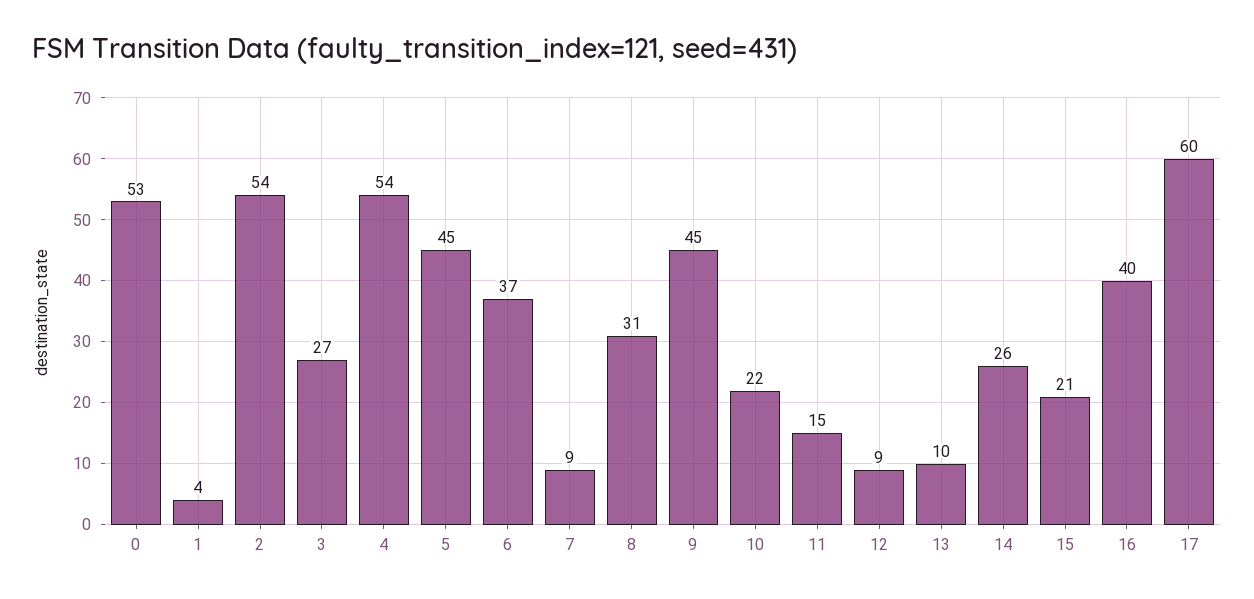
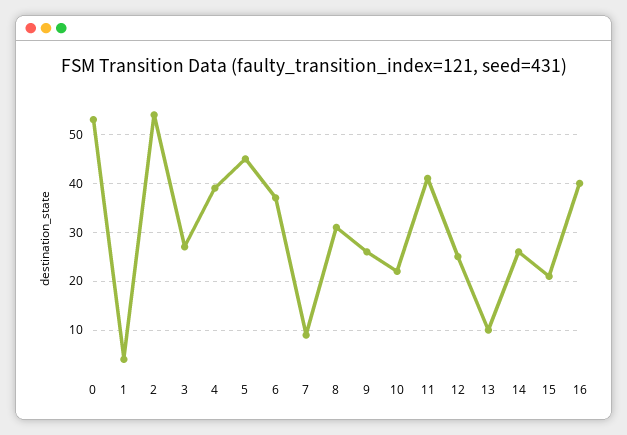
  {
    "0": 53,
    "1": 4,
    "2": 54,
    "3": 27,
-   "4": 54,
+   "4": 40,
    "5": 45,
    "6": 37,
    "7": 9,
    "8": 31,
-   "9": 45,
+   "9": 25,
    "10": 22,
-   "11": 15,
+   "11": 40,
-   "12": 9,
+   "12": 25,
    "13": 10,
    "14": 26,
    "15": 21,
-   "16": 40,
+   "16": 40
-   "17": 60
  }

